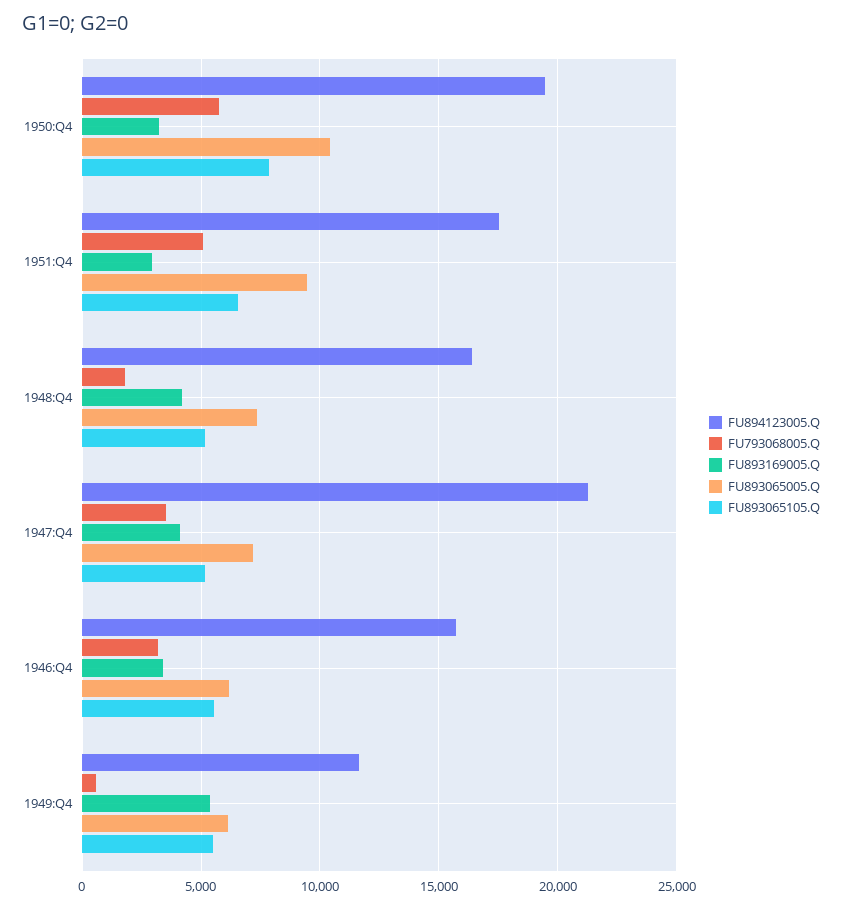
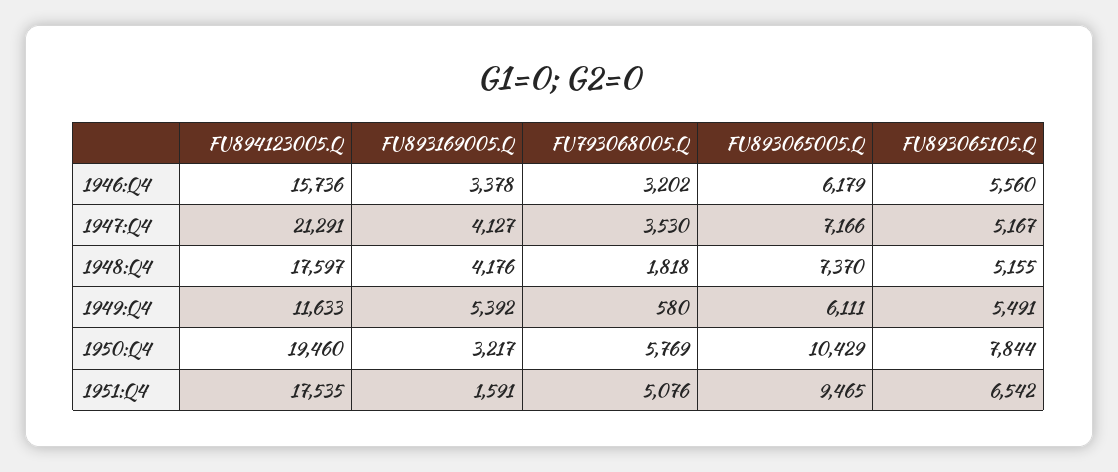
  {
    "FU894123005.Q": {
      "1950:Q4": 19460,
      "1951:Q4": 17535,
-     "1948:Q4": 16500,
+     "1948:Q4": 17597,
      "1947:Q4": 21291,
      "1946:Q4": 15736,
      "1949:Q4": 11633
    },
    "FU793068005.Q": {
      "1950:Q4": 5769,
      "1951:Q4": 5076,
      "1948:Q4": 1818,
      "1947:Q4": 3530,
      "1946:Q4": 3202,
      "1949:Q4": 580
    },
    "FU893169005.Q": {
      "1950:Q4": 3217,
-     "1951:Q4": 3000,
+     "1951:Q4": 1591,
      "1948:Q4": 4176,
      "1947:Q4": 4127,
      "1946:Q4": 3378,
      "1949:Q4": 5392
    },
    "FU893065005.Q": {
      "1950:Q4": 10429,
      "1951:Q4": 9465,
      "1948:Q4": 7370,
      "1947:Q4": 7166,
      "1946:Q4": 6179,
      "1949:Q4": 6111
    },
    "FU893065105.Q": {
      "1950:Q4": 7844,
      "1951:Q4": 6542,
      "1948:Q4": 5155,
      "1947:Q4": 5167,
      "1946:Q4": 5560,
      "1949:Q4": 5491
    }
  }

